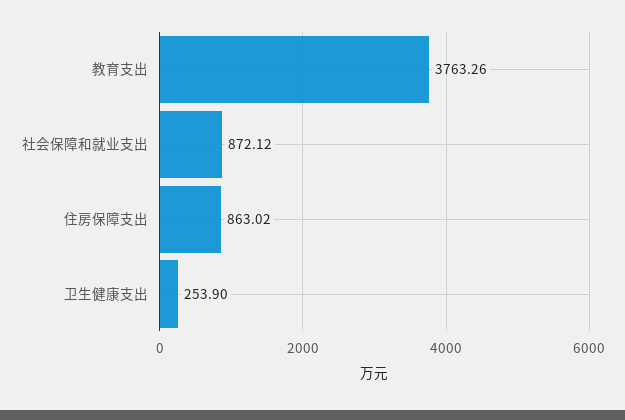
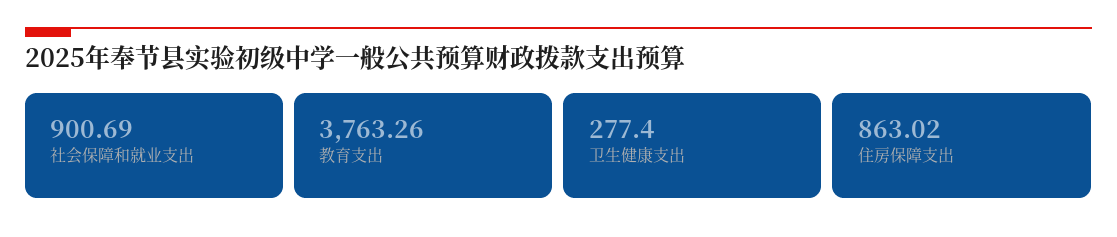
  {
    "教育支出": 3763.26,
-   "社会保障和就业支出": 872.12,
+   "社会保障和就业支出": 900.69,
    "住房保障支出": 863.02,
-   "卫生健康支出": 253.9
+   "卫生健康支出": 277.4
  }

